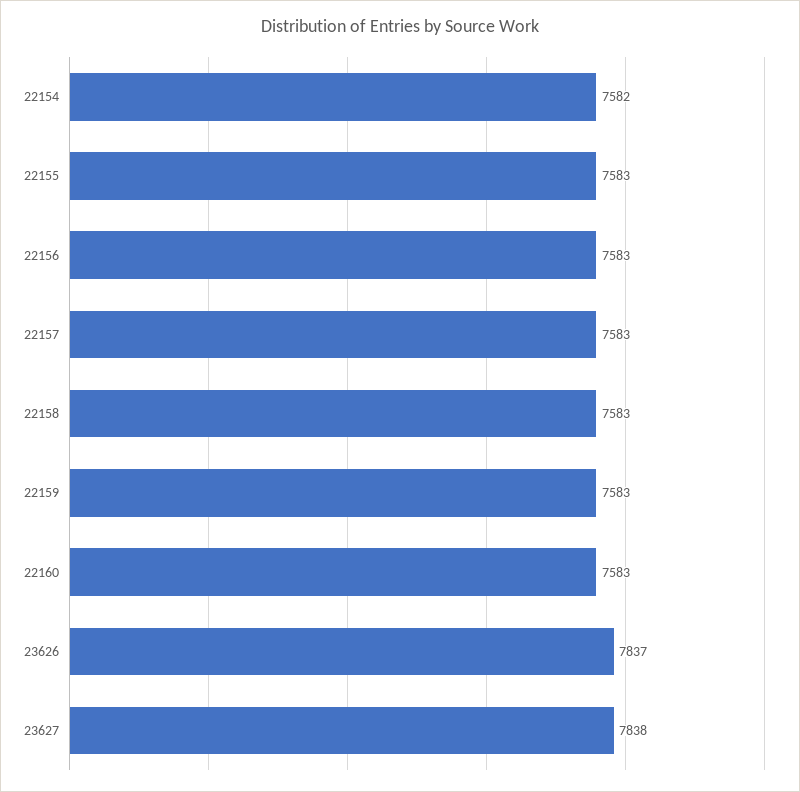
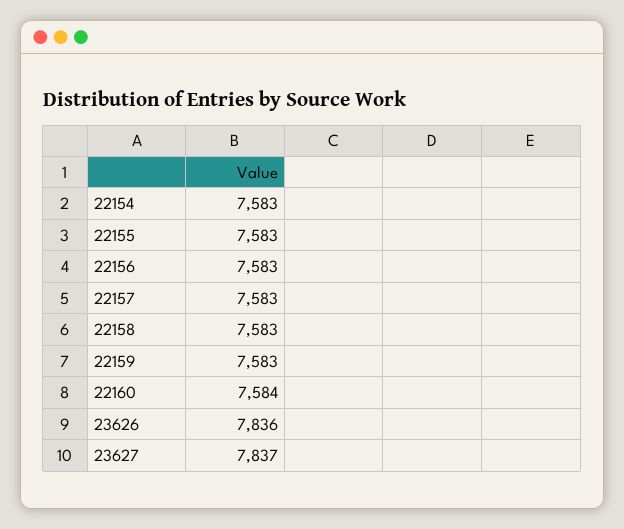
  {
-   "22154": 7582,
+   "22154": 7583,
    "22155": 7583,
    "22156": 7583,
    "22157": 7583,
    "22158": 7583,
    "22159": 7583,
-   "22160": 7583,
+   "22160": 7584,
-   "23626": 7837,
+   "23626": 7836,
-   "23627": 7838
+   "23627": 7837
  }

